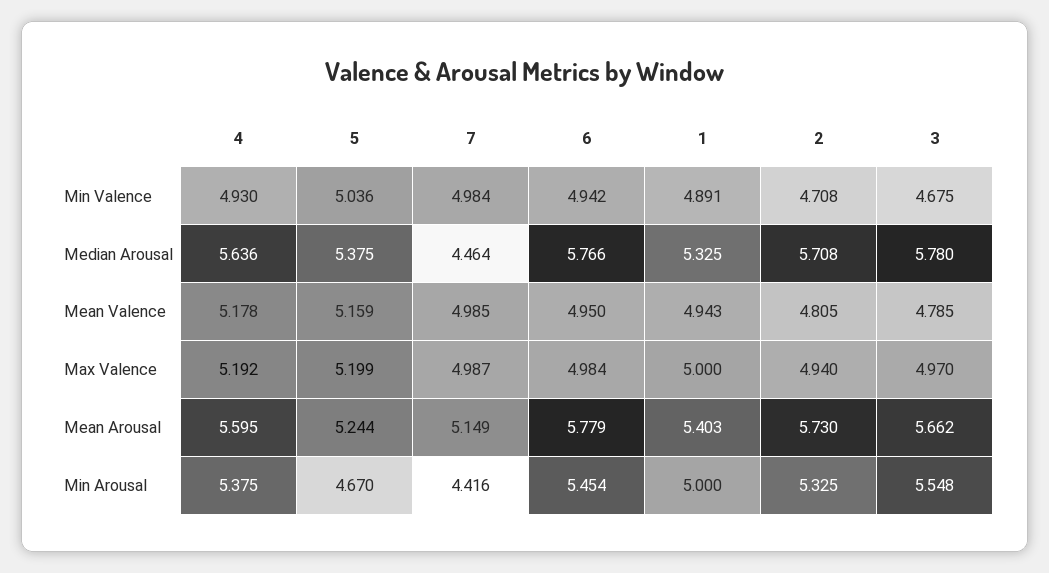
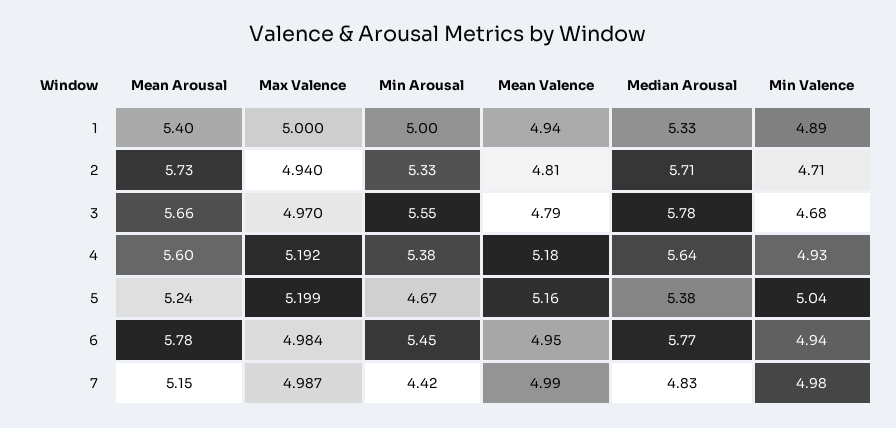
  {
    "4": {
      "Min Valence": 4.93,
      "Median Arousal": 5.636,
      "Mean Valence": 5.178,
      "Max Valence": 5.192,
      "Mean Arousal": 5.595,
      "Min Arousal": 5.375
    },
    "5": {
      "Min Valence": 5.036,
      "Median Arousal": 5.375,
      "Mean Valence": 5.159,
      "Max Valence": 5.199,
      "Mean Arousal": 5.244,
      "Min Arousal": 4.67
    },
    "7": {
      "Min Valence": 4.984,
-     "Median Arousal": 4.464,
+     "Median Arousal": 4.83,
      "Mean Valence": 4.985,
      "Max Valence": 4.987,
      "Mean Arousal": 5.149,
      "Min Arousal": 4.416
    },
    "6": {
      "Min Valence": 4.942,
      "Median Arousal": 5.766,
      "Mean Valence": 4.95,
      "Max Valence": 4.984,
      "Mean Arousal": 5.779,
      "Min Arousal": 5.454
    },
    "1": {
      "Min Valence": 4.891,
      "Median Arousal": 5.325,
      "Mean Valence": 4.943,
      "Max Valence": 5,
      "Mean Arousal": 5.403,
      "Min Arousal": 5
    },
    "2": {
      "Min Valence": 4.708,
      "Median Arousal": 5.708,
      "Mean Valence": 4.805,
      "Max Valence": 4.94,
      "Mean Arousal": 5.73,
      "Min Arousal": 5.325
    },
    "3": {
      "Min Valence": 4.675,
      "Median Arousal": 5.78,
      "Mean Valence": 4.785,
      "Max Valence": 4.97,
      "Mean Arousal": 5.662,
      "Min Arousal": 5.548
    }
  }

